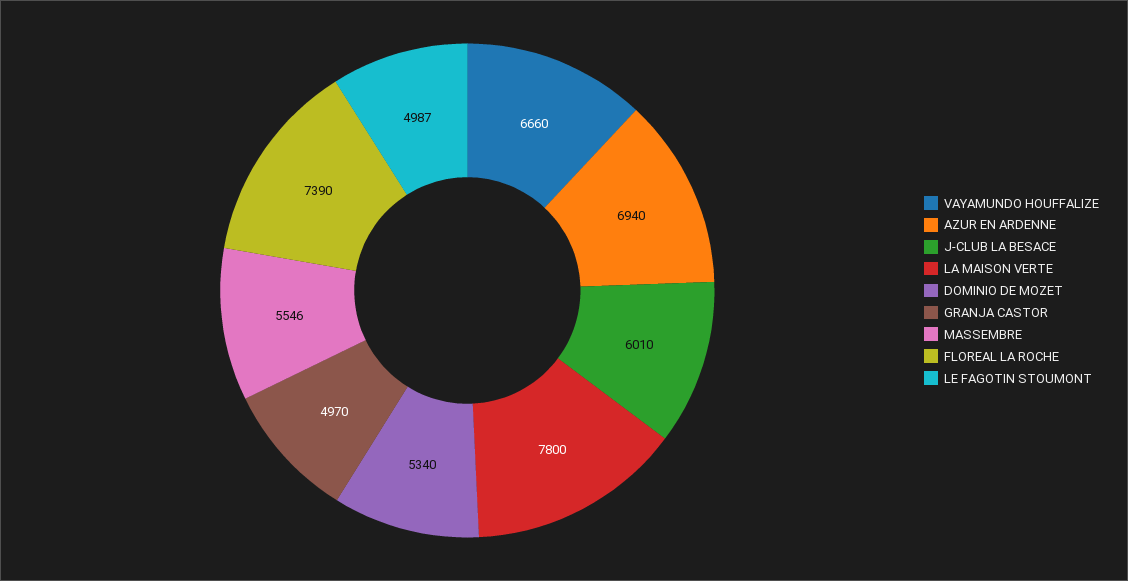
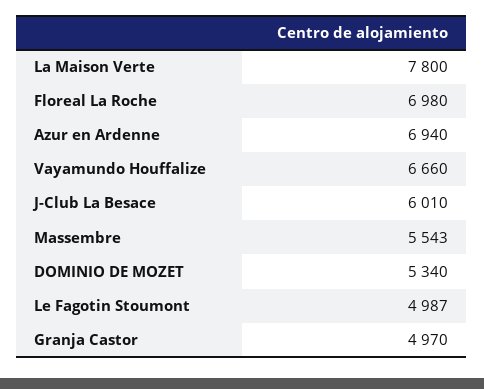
  {
    "VAYAMUNDO HOUFFALIZE": 6660,
    "AZUR EN ARDENNE": 6940,
    "J-CLUB LA BESACE": 6010,
    "LA MAISON VERTE": 7800,
    "DOMINIO DE MOZET": 5340,
    "GRANJA CASTOR": 4970,
-   "MASSEMBRE": 5546,
+   "MASSEMBRE": 5543,
-   "FLOREAL LA ROCHE": 7390,
+   "FLOREAL LA ROCHE": 6980,
    "LE FAGOTIN STOUMONT": 4987
  }

